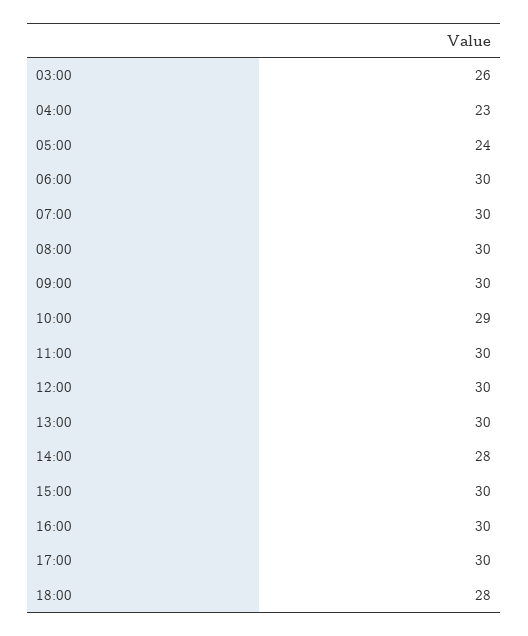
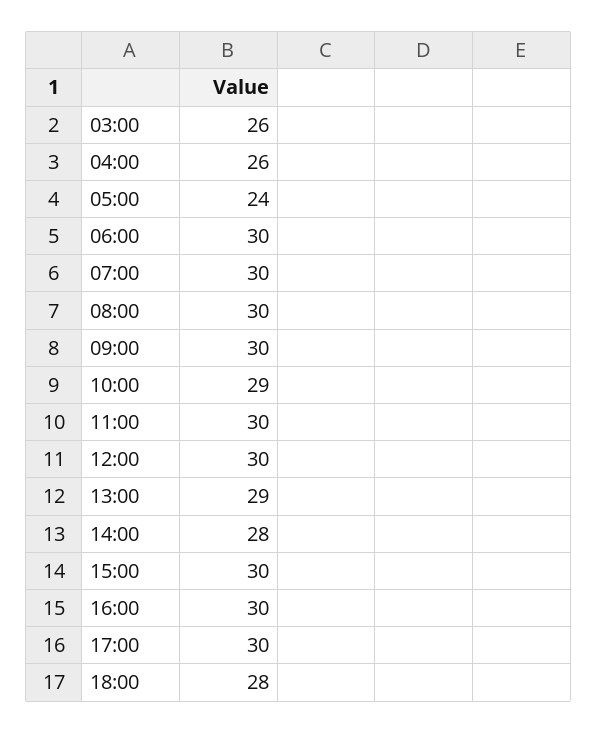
  {
    "03:00": 26,
-   "04:00": 23,
+   "04:00": 26,
    "05:00": 24,
    "06:00": 30,
    "07:00": 30,
    "08:00": 30,
    "09:00": 30,
    "10:00": 29,
    "11:00": 30,
    "12:00": 30,
-   "13:00": 30,
+   "13:00": 29,
    "14:00": 28,
    "15:00": 30,
    "16:00": 30,
    "17:00": 30,
    "18:00": 28
  }

